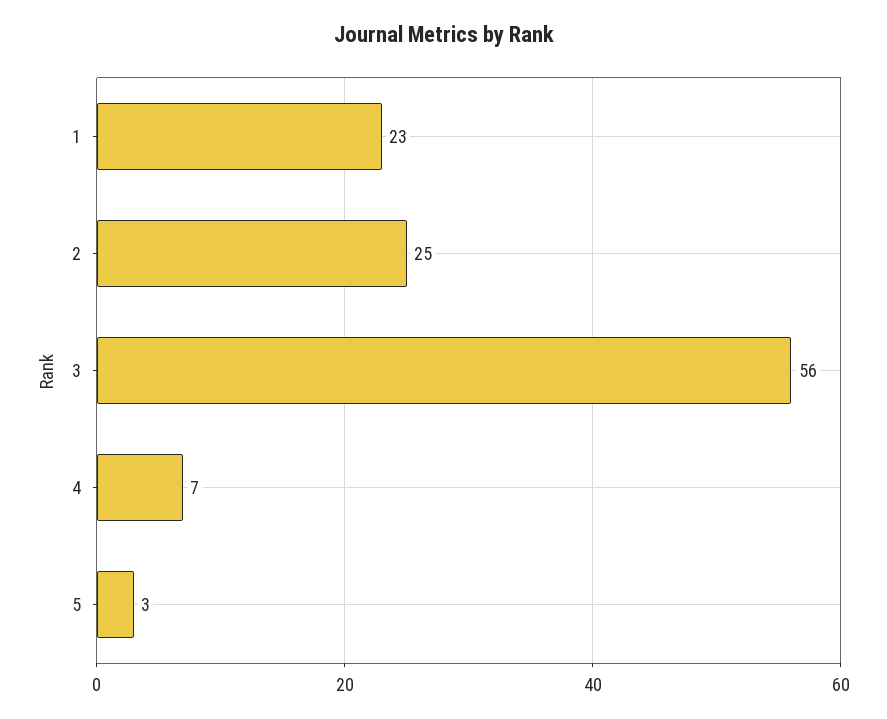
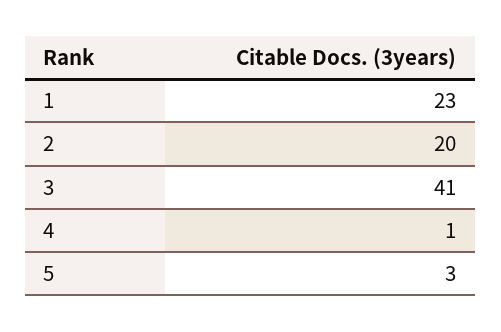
  {
    "1": 23,
-   "2": 25,
+   "2": 20,
-   "3": 56,
+   "3": 41,
-   "4": 7,
+   "4": 1,
    "5": 3
  }

